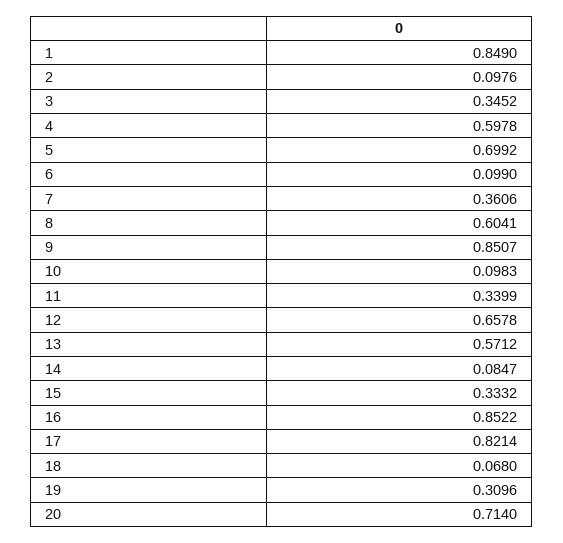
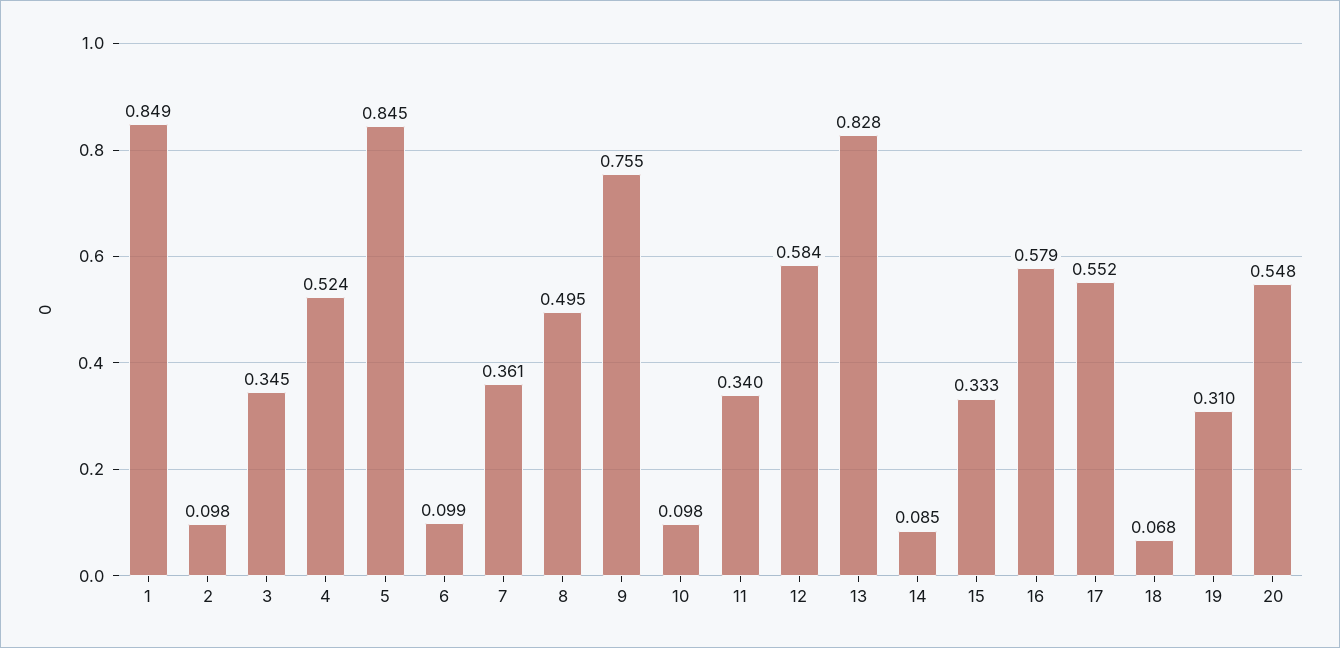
  {
    "1": 0.849,
    "2": 0.0976,
    "3": 0.3452,
-   "4": 0.5978,
+   "4": 0.524,
-   "5": 0.6992,
+   "5": 0.845,
    "6": 0.099,
    "7": 0.3606,
-   "8": 0.6041,
+   "8": 0.495,
-   "9": 0.8507,
+   "9": 0.755,
    "10": 0.0983,
    "11": 0.3399,
-   "12": 0.6578,
+   "12": 0.584,
-   "13": 0.5712,
+   "13": 0.828,
    "14": 0.0847,
    "15": 0.3332,
-   "16": 0.8522,
+   "16": 0.579,
-   "17": 0.8214,
+   "17": 0.552,
    "18": 0.068,
    "19": 0.3096,
-   "20": 0.714
+   "20": 0.548
  }

